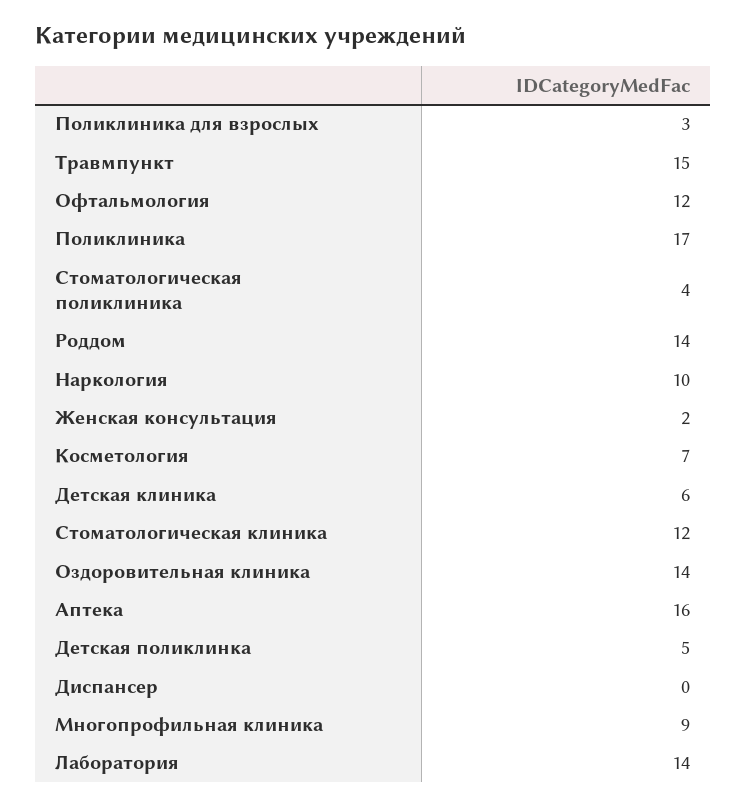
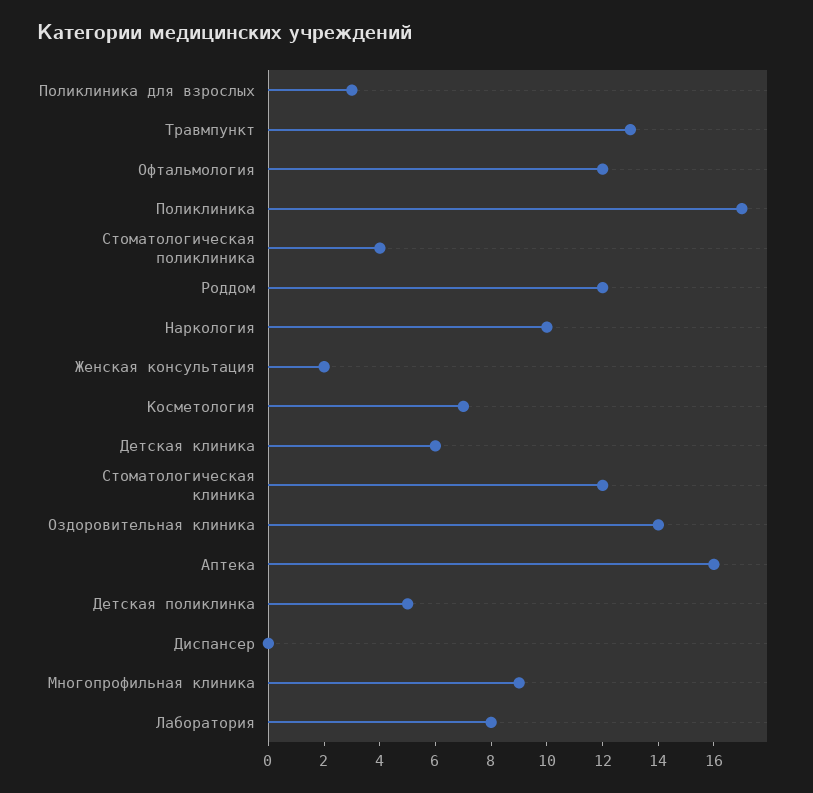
  {
    "Поликлиника для взрослых": 3,
-   "Травмпункт": 15,
+   "Травмпункт": 13,
    "Офтальмология": 12,
    "Поликлиника": 17,
    "Стоматологическая поликлиника": 4,
-   "Роддом": 14,
+   "Роддом": 12,
    "Наркология": 10,
    "Женская консультация": 2,
    "Косметология": 7,
    "Детская клиника": 6,
    "Стоматологическая клиника": 12,
    "Оздоровительная клиника": 14,
    "Аптека": 16,
    "Детская поликлинка": 5,
    "Диспансер": 0,
    "Многопрофильная клиника": 9,
-   "Лаборатория": 14
+   "Лаборатория": 8
  }

